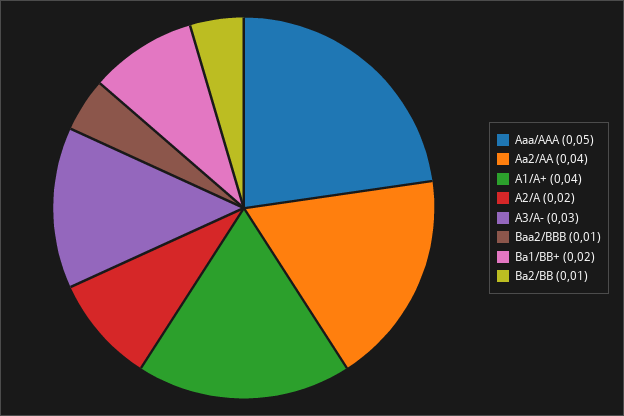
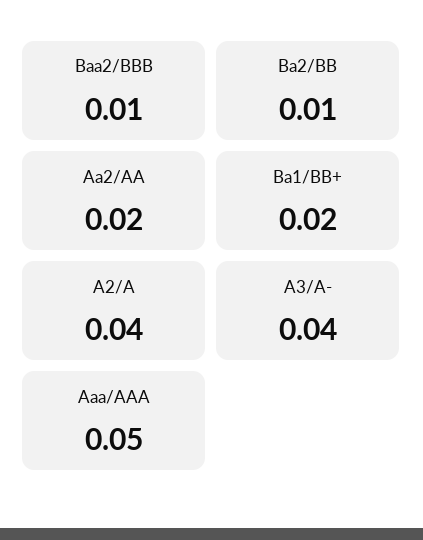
  {
    "Aaa/AAA": 0.05,
-   "Aa2/AA": 0.04,
+   "Aa2/AA": 0.02,
-   "A1/A+": 0.04,
-   "A2/A": 0.02,
+   "A2/A": 0.04,
-   "A3/A-": 0.03,
+   "A3/A-": 0.04,
    "Baa2/BBB": 0.01,
    "Ba1/BB+": 0.02,
    "Ba2/BB": 0.01
  }

